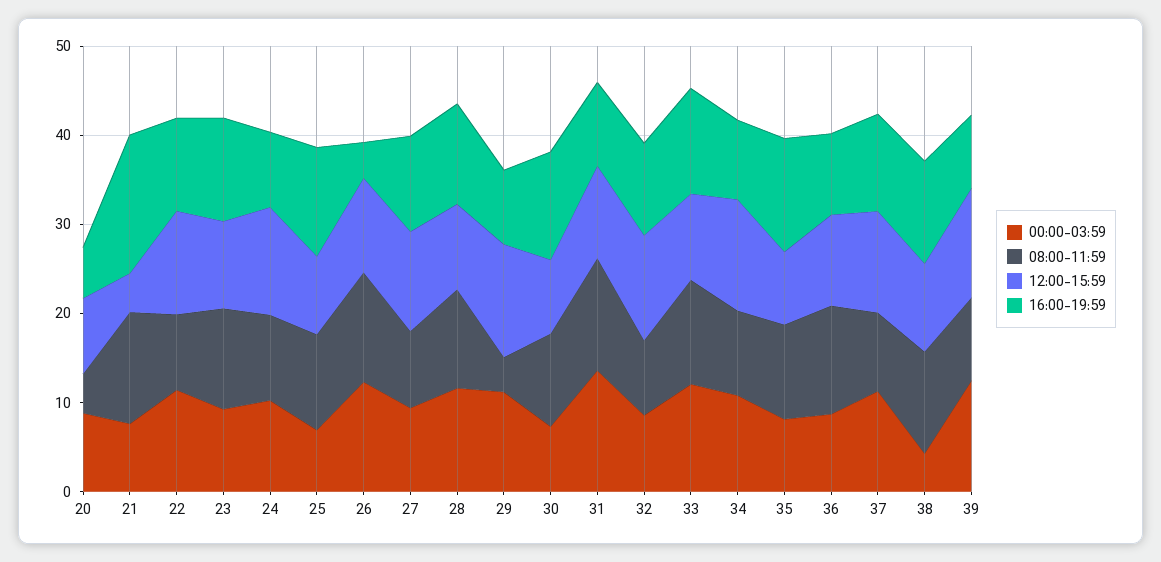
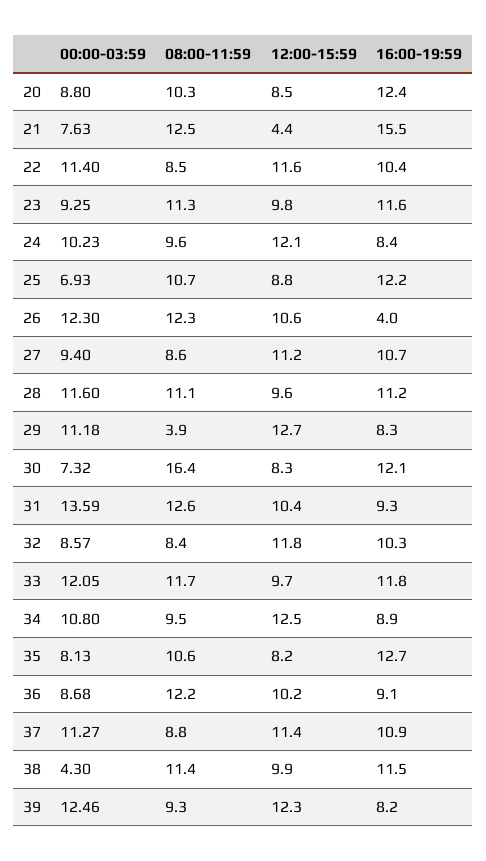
  {
    "00:00-03:59": {
      "20": 8.8,
      "21": 7.63,
      "22": 11.4,
      "23": 9.25,
      "24": 10.23,
      "25": 6.93,
      "26": 12.3,
      "27": 9.4,
      "28": 11.6,
      "29": 11.18,
      "30": 7.32,
      "31": 13.59,
      "32": 8.57,
      "33": 12.05,
      "34": 10.8,
      "35": 8.13,
      "36": 8.68,
      "37": 11.27,
      "38": 4.3,
      "39": 12.46
    },
    "08:00-11:59": {
-     "20": 4,
+     "20": 10.3,
      "21": 12.5,
      "22": 8.5,
      "23": 11.3,
      "24": 9.6,
      "25": 10.7,
      "26": 12.3,
      "27": 8.6,
      "28": 11.1,
      "29": 3.9,
-     "30": 10,
+     "30": 16.4,
      "31": 12.6,
      "32": 8.4,
      "33": 11.7,
      "34": 9.5,
      "35": 10.6,
      "36": 12.2,
      "37": 8.8,
      "38": 11.4,
      "39": 9.3
    },
    "12:00-15:59": {
      "20": 8.5,
      "21": 4.4,
      "22": 11.6,
      "23": 9.8,
      "24": 12.1,
      "25": 8.8,
      "26": 10.6,
      "27": 11.2,
      "28": 9.6,
      "29": 12.7,
      "30": 8.3,
      "31": 10.4,
      "32": 11.8,
      "33": 9.7,
      "34": 12.5,
      "35": 8.2,
      "36": 10.2,
      "37": 11.4,
      "38": 9.9,
      "39": 12.3
    },
    "16:00-19:59": {
-     "20": 6,
+     "20": 12.4,
      "21": 15.5,
      "22": 10.4,
      "23": 11.6,
      "24": 8.4,
      "25": 12.2,
      "26": 4,
      "27": 10.7,
      "28": 11.2,
      "29": 8.3,
      "30": 12.1,
      "31": 9.3,
      "32": 10.3,
      "33": 11.8,
      "34": 8.9,
      "35": 12.7,
      "36": 9.1,
      "37": 10.9,
      "38": 11.5,
      "39": 8.2
    }
  }

